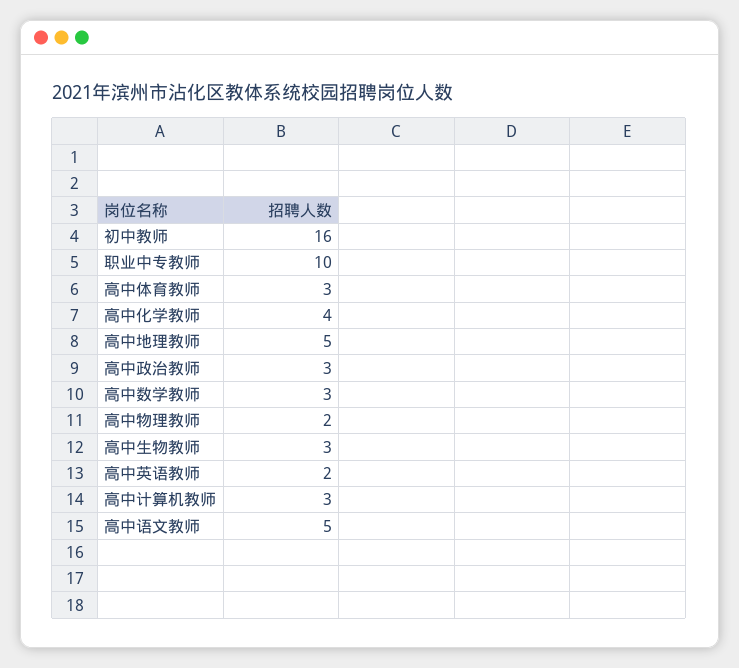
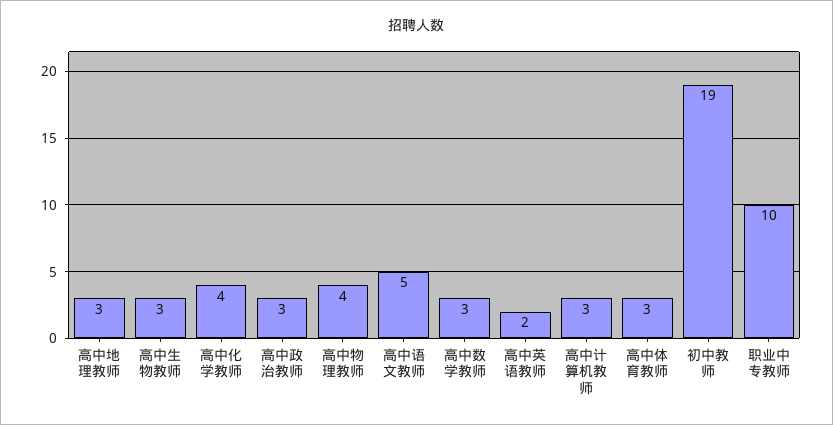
  {
-   "初中教师": 16,
+   "初中教师": 19,
    "职业中专教师": 10,
    "高中体育教师": 3,
    "高中化学教师": 4,
-   "高中地理教师": 5,
+   "高中地理教师": 3,
    "高中政治教师": 3,
    "高中数学教师": 3,
-   "高中物理教师": 2,
+   "高中物理教师": 4,
    "高中生物教师": 3,
    "高中英语教师": 2,
    "高中计算机教师": 3,
    "高中语文教师": 5
  }

